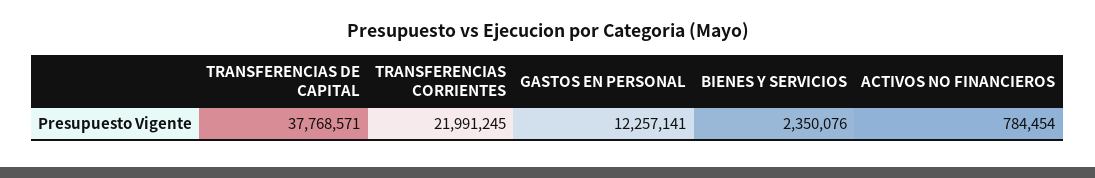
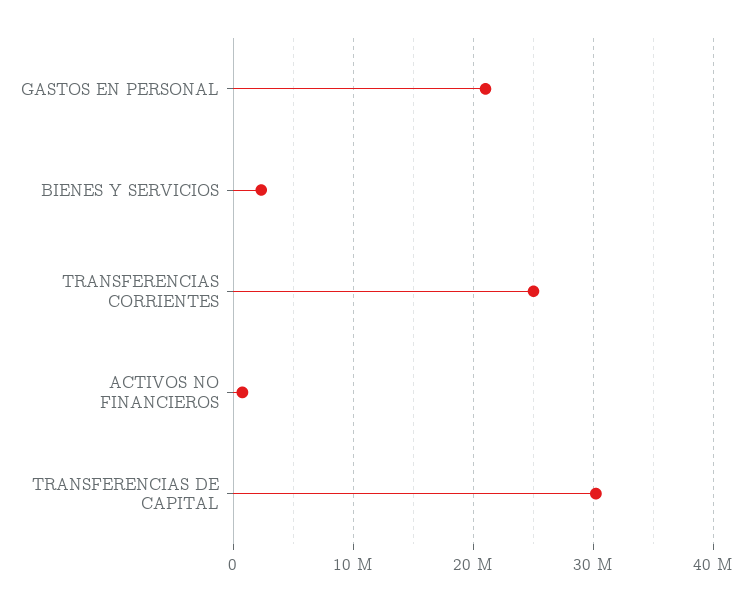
  {
-   "TRANSFERENCIAS DE CAPITAL": 37768571,
+   "TRANSFERENCIAS DE CAPITAL": 30000000,
-   "TRANSFERENCIAS CORRIENTES": 21991245,
+   "TRANSFERENCIAS CORRIENTES": 25000000,
-   "GASTOS EN PERSONAL": 12257141,
+   "GASTOS EN PERSONAL": 21000000,
    "BIENES Y SERVICIOS": 2350076,
    "ACTIVOS NO FINANCIEROS": 784454
  }

